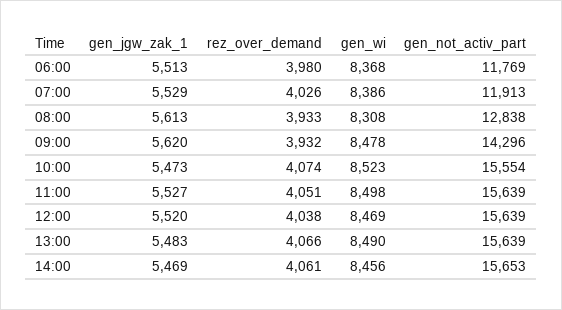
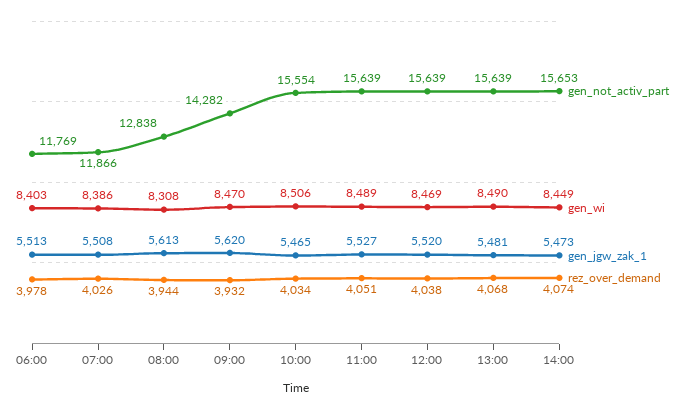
  {
    "gen_jgw_zak_1": {
      "06:00": 5513,
-     "07:00": 5529,
+     "07:00": 5508,
      "08:00": 5613,
      "09:00": 5620,
-     "10:00": 5473,
+     "10:00": 5465,
      "11:00": 5527,
      "12:00": 5520,
-     "13:00": 5483,
+     "13:00": 5481,
-     "14:00": 5469
+     "14:00": 5473
    },
    "rez_over_demand": {
-     "06:00": 3980,
+     "06:00": 3978,
      "07:00": 4026,
-     "08:00": 3933,
+     "08:00": 3944,
      "09:00": 3932,
-     "10:00": 4074,
+     "10:00": 4034,
      "11:00": 4051,
      "12:00": 4038,
-     "13:00": 4066,
+     "13:00": 4068,
-     "14:00": 4061
+     "14:00": 4074
    },
    "gen_wi": {
-     "06:00": 8368,
+     "06:00": 8403,
      "07:00": 8386,
      "08:00": 8308,
-     "09:00": 8478,
+     "09:00": 8470,
-     "10:00": 8523,
+     "10:00": 8506,
-     "11:00": 8498,
+     "11:00": 8489,
      "12:00": 8469,
      "13:00": 8490,
-     "14:00": 8456
+     "14:00": 8449
    },
    "gen_not_activ_part": {
      "06:00": 11769,
-     "07:00": 11913,
+     "07:00": 11866,
      "08:00": 12838,
-     "09:00": 14296,
+     "09:00": 14282,
      "10:00": 15554,
      "11:00": 15639,
      "12:00": 15639,
      "13:00": 15639,
      "14:00": 15653
    }
  }

